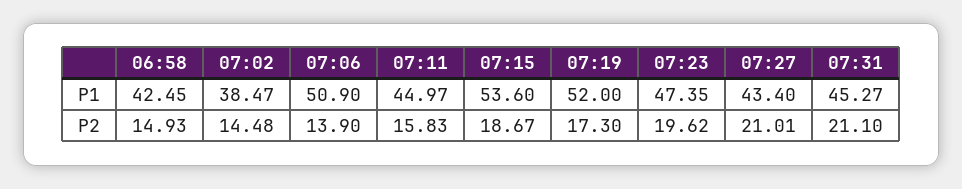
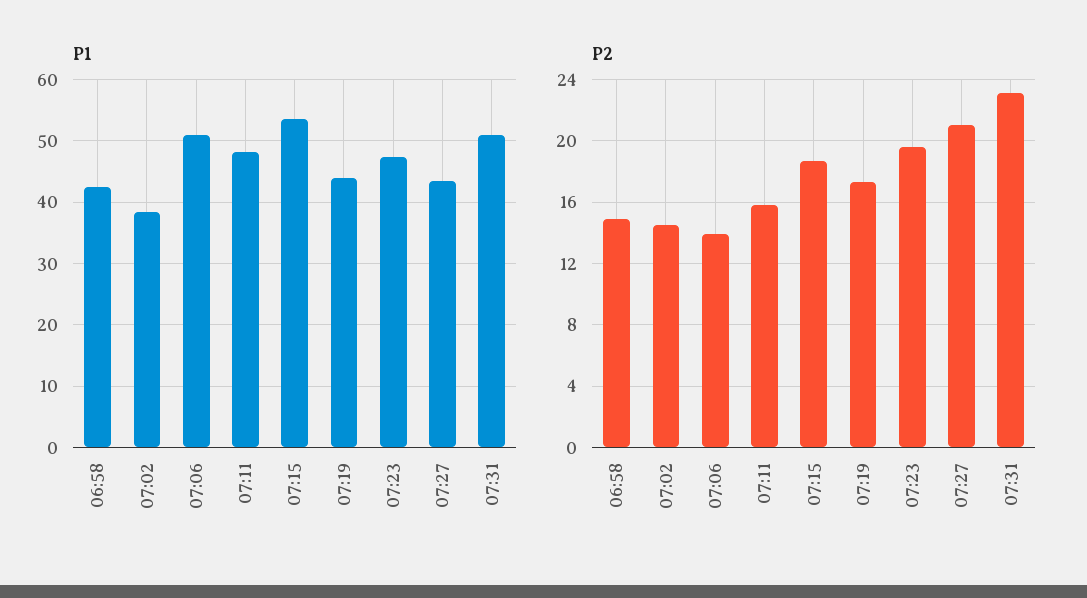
  {
    "P1": {
      "06:58": 42.45,
      "07:02": 38.47,
      "07:06": 50.9,
-     "07:11": 44.97,
+     "07:11": 48,
      "07:15": 53.6,
-     "07:19": 52,
+     "07:19": 44,
      "07:23": 47.35,
      "07:27": 43.4,
-     "07:31": 45.27
+     "07:31": 51
    },
    "P2": {
      "06:58": 14.93,
      "07:02": 14.48,
      "07:06": 13.9,
      "07:11": 15.83,
      "07:15": 18.67,
      "07:19": 17.3,
      "07:23": 19.62,
      "07:27": 21.01,
-     "07:31": 21.1
+     "07:31": 23
    }
  }

